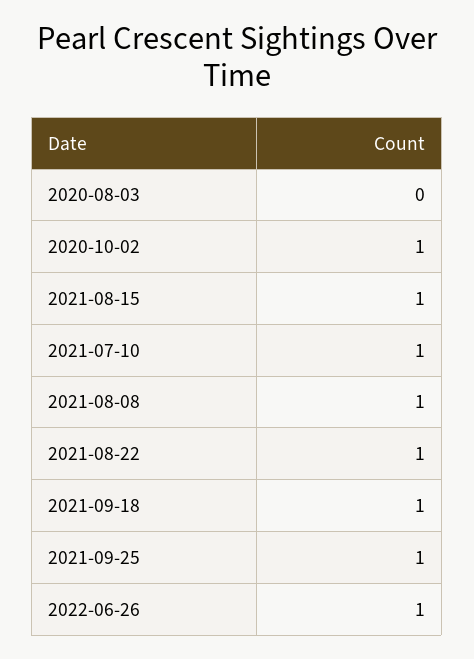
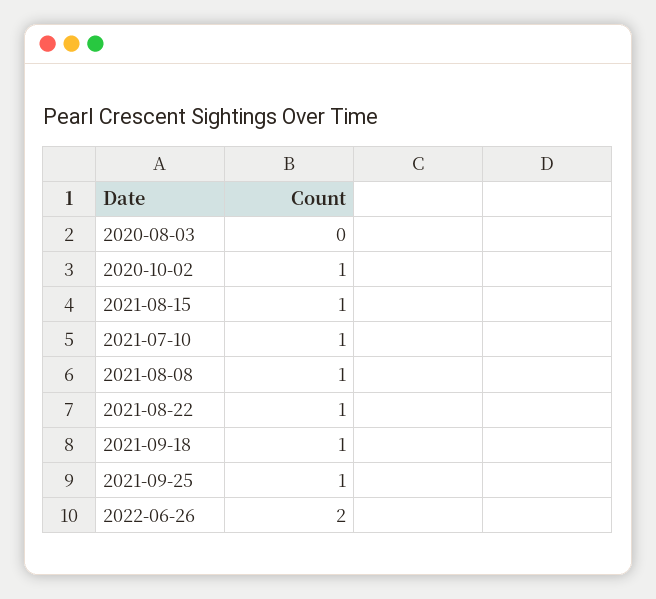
  {
    "2020-08-03": 0,
    "2020-10-02": 1,
    "2021-08-15": 1,
    "2021-07-10": 1,
    "2021-08-08": 1,
    "2021-08-22": 1,
    "2021-09-18": 1,
    "2021-09-25": 1,
-   "2022-06-26": 1
+   "2022-06-26": 2
  }

